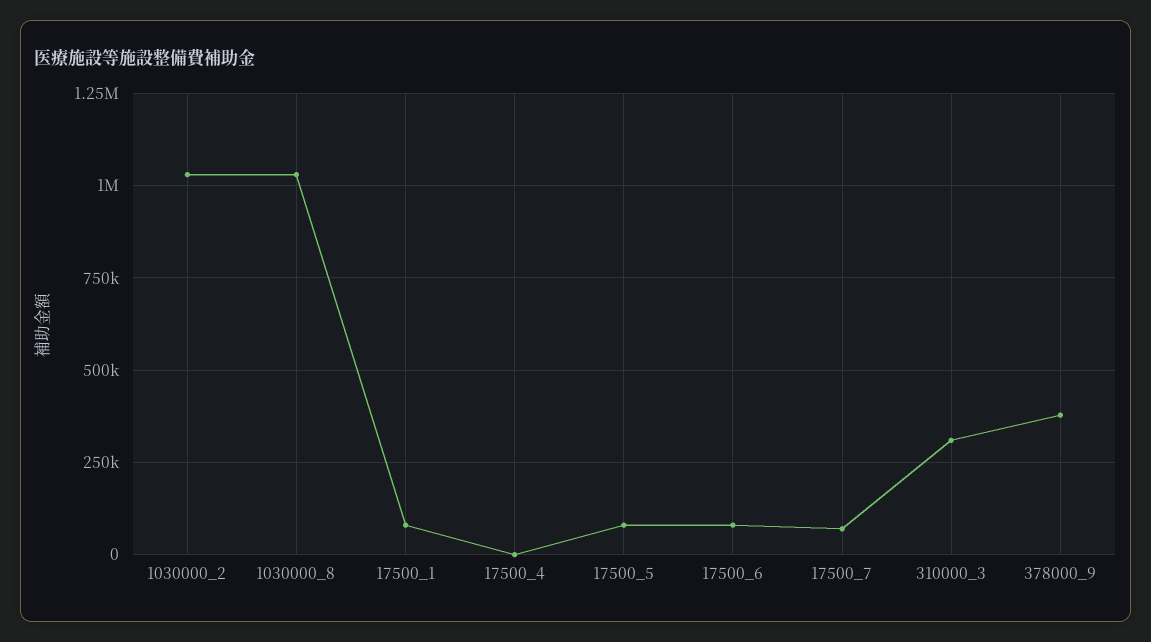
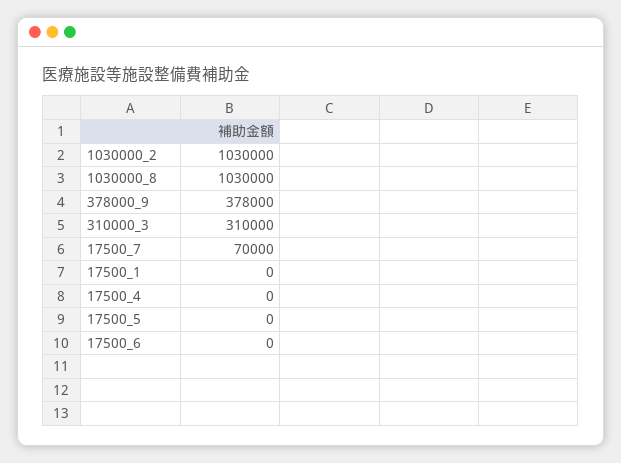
  {
    "1030000_2": 1030000,
    "1030000_8": 1030000,
-   "17500_1": 75000,
+   "17500_1": 0,
    "17500_4": 0,
-   "17500_5": 75000,
+   "17500_5": 0,
-   "17500_6": 75000,
+   "17500_6": 0,
    "17500_7": 70000,
    "310000_3": 310000,
    "378000_9": 378000
  }

